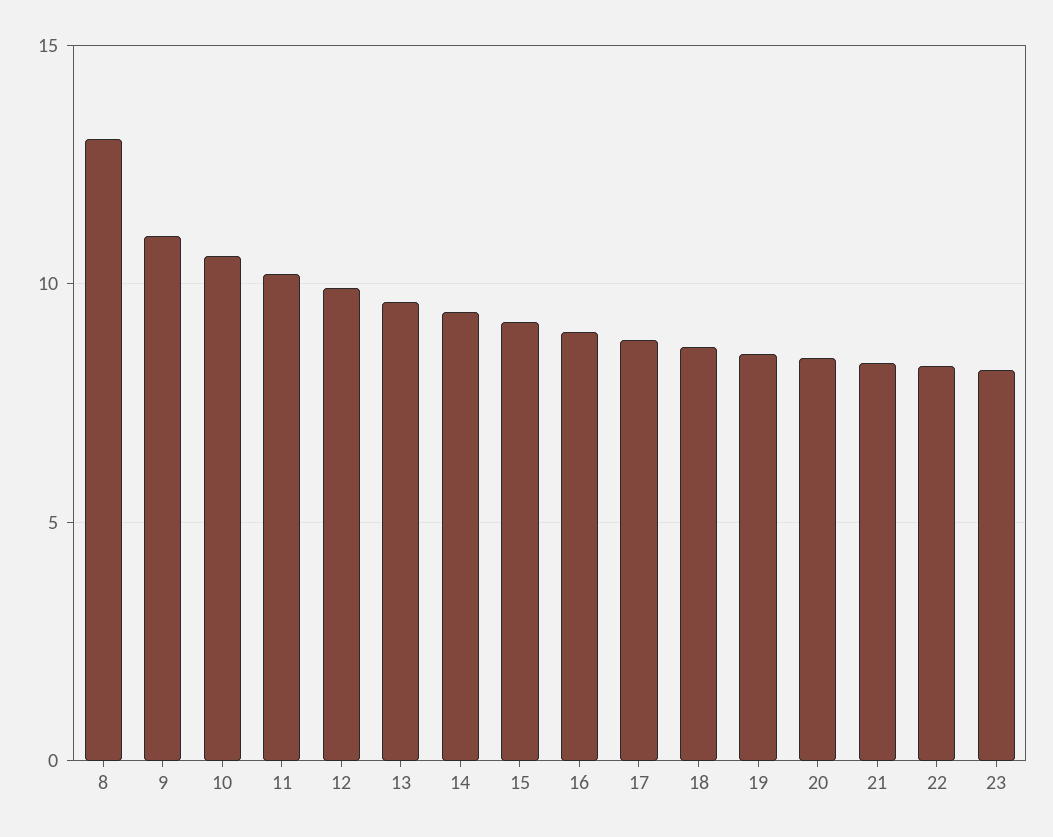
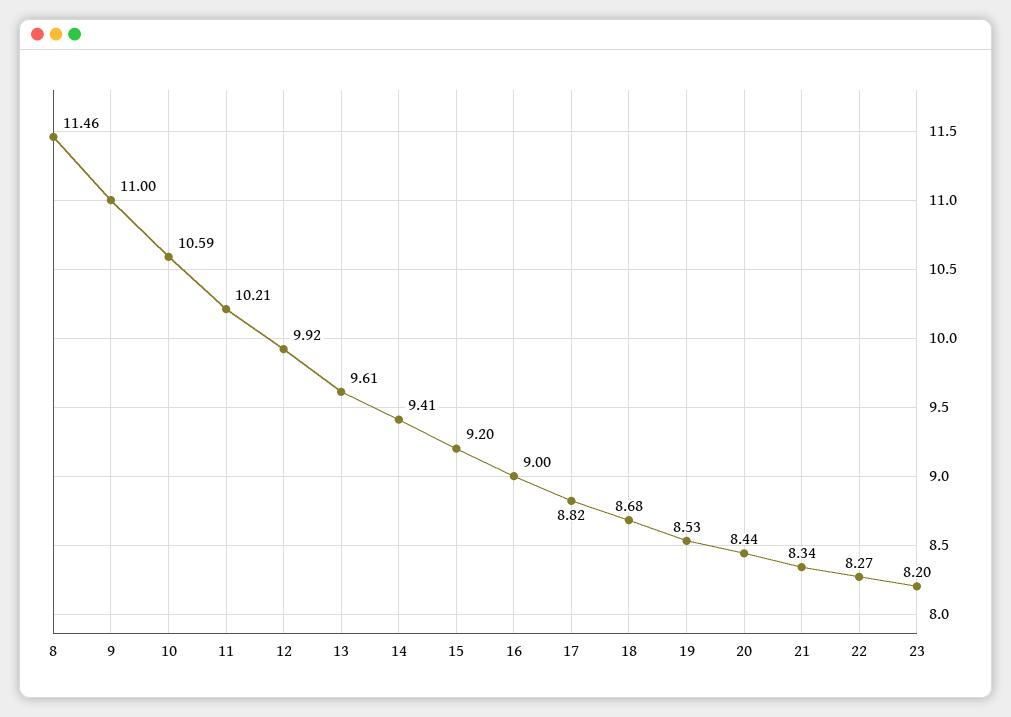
  {
-   "8": 13,
+   "8": 11.46,
    "9": 11,
    "10": 10.59,
    "11": 10.21,
    "12": 9.92,
    "13": 9.61,
    "14": 9.41,
    "15": 9.2,
    "16": 9,
    "17": 8.82,
    "18": 8.68,
    "19": 8.53,
    "20": 8.44,
    "21": 8.34,
    "22": 8.27,
    "23": 8.2
  }

